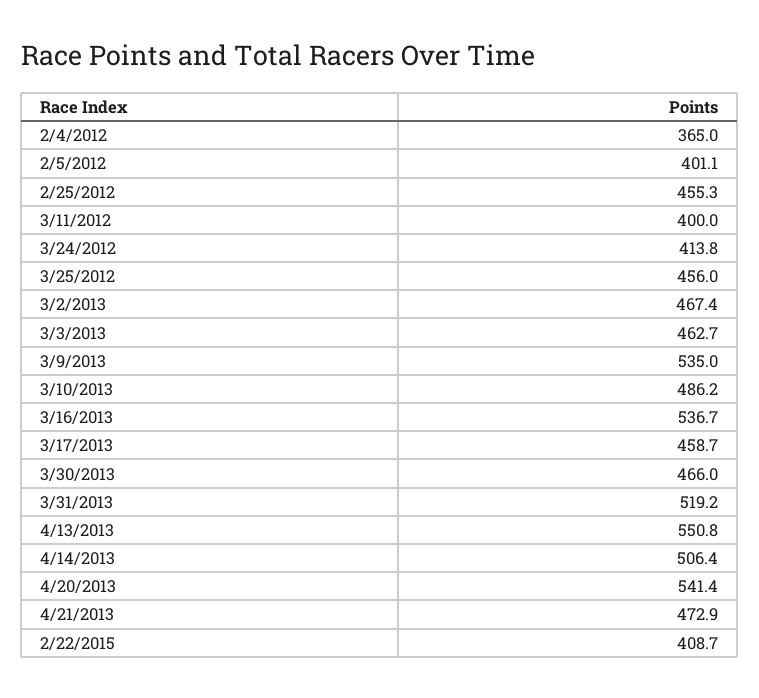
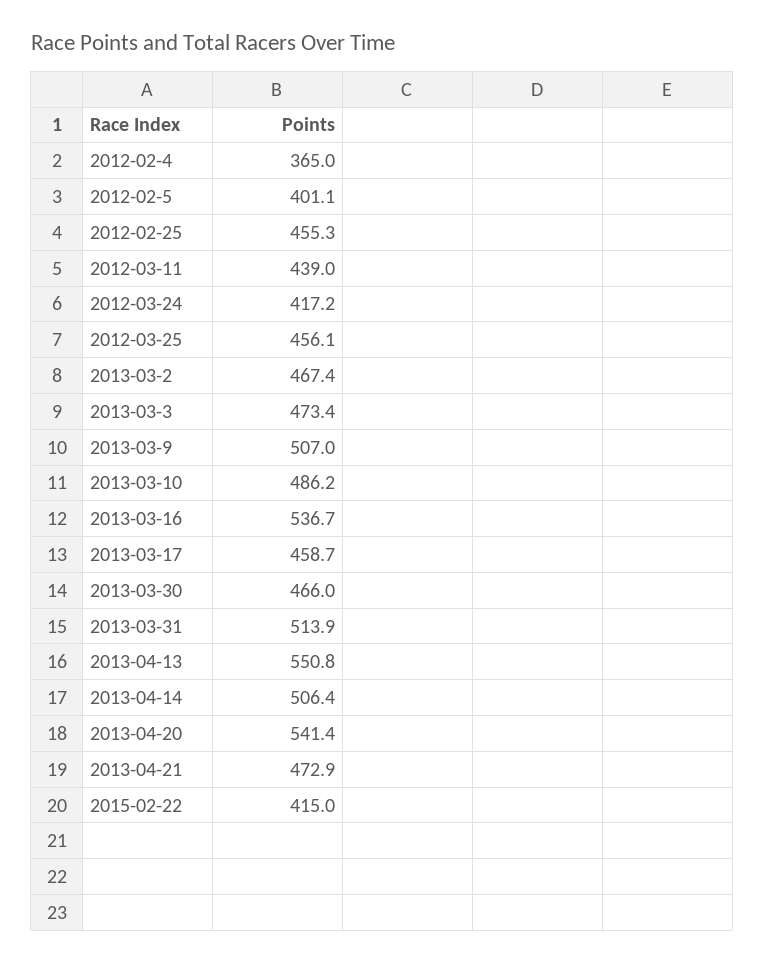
  {
    "2/4/2012": 365,
    "2/5/2012": 401.1,
    "2/25/2012": 455.3,
-   "3/11/2012": 400,
+   "3/11/2012": 439,
-   "3/24/2012": 413.8,
+   "3/24/2012": 417.2,
-   "3/25/2012": 456,
+   "3/25/2012": 456.1,
    "3/2/2013": 467.4,
-   "3/3/2013": 462.7,
+   "3/3/2013": 473.4,
-   "3/9/2013": 535,
+   "3/9/2013": 507,
    "3/10/2013": 486.2,
    "3/16/2013": 536.7,
    "3/17/2013": 458.7,
    "3/30/2013": 466,
-   "3/31/2013": 519.2,
+   "3/31/2013": 513.9,
    "4/13/2013": 550.8,
    "4/14/2013": 506.4,
    "4/20/2013": 541.4,
    "4/21/2013": 472.9,
-   "2/22/2015": 408.7
+   "2/22/2015": 415
  }

